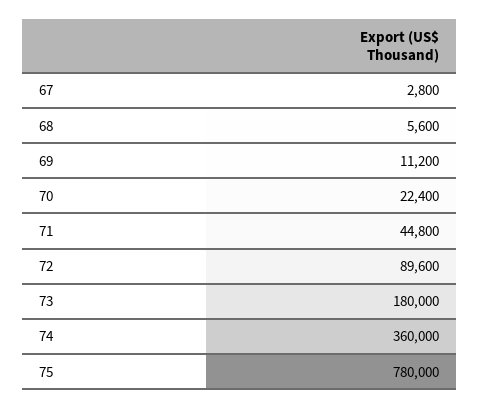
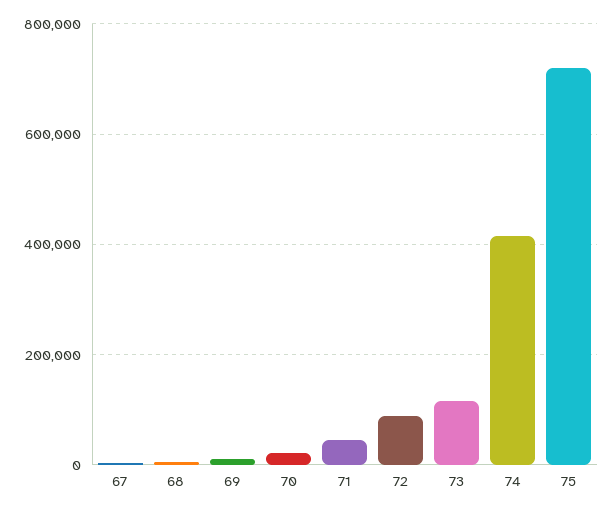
  {
    "67": 2800,
    "68": 5600,
    "69": 11200,
    "70": 22400,
    "71": 44800,
    "72": 89600,
-   "73": 180000,
+   "73": 120000,
-   "74": 360000,
+   "74": 420000,
-   "75": 780000
+   "75": 720000
  }

